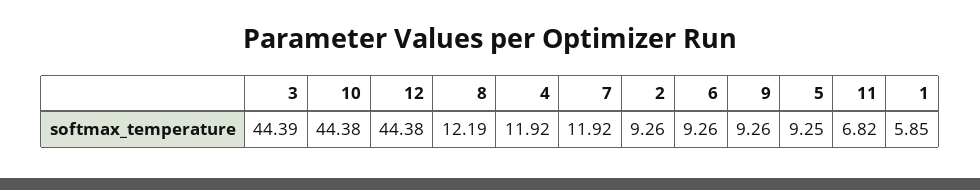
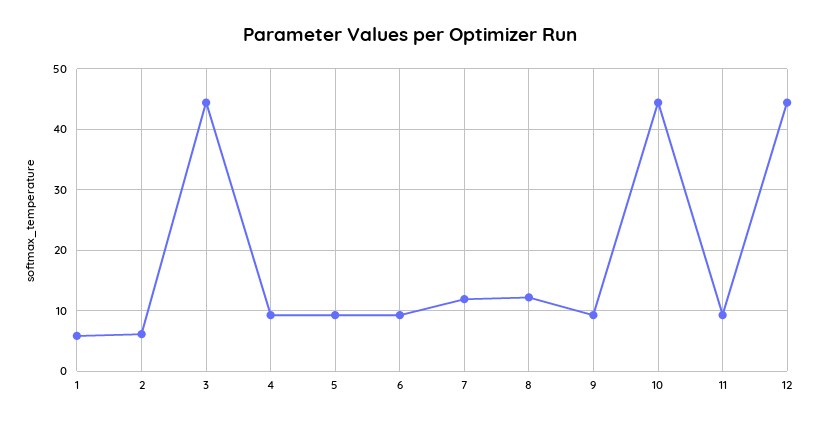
  {
    "3": 44.39,
    "10": 44.38,
    "12": 44.38,
    "8": 12.19,
-   "4": 11.92,
+   "4": 9,
    "7": 11.92,
-   "2": 9.26,
+   "2": 6,
    "6": 9.26,
    "9": 9.26,
    "5": 9.25,
-   "11": 6.82,
+   "11": 9,
    "1": 5.85
  }

